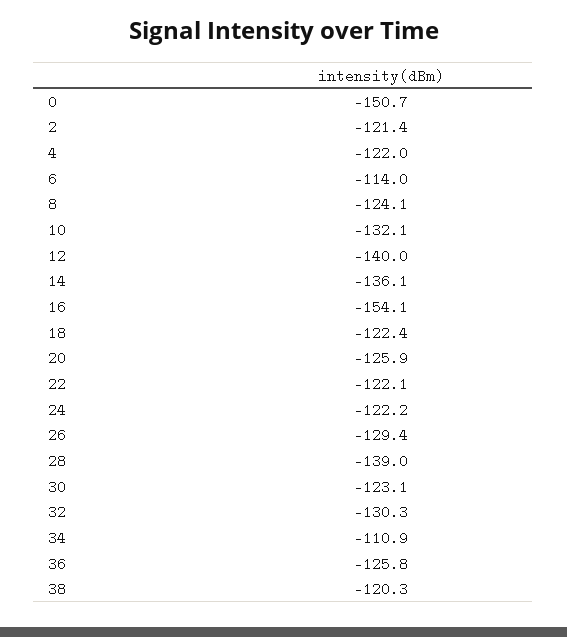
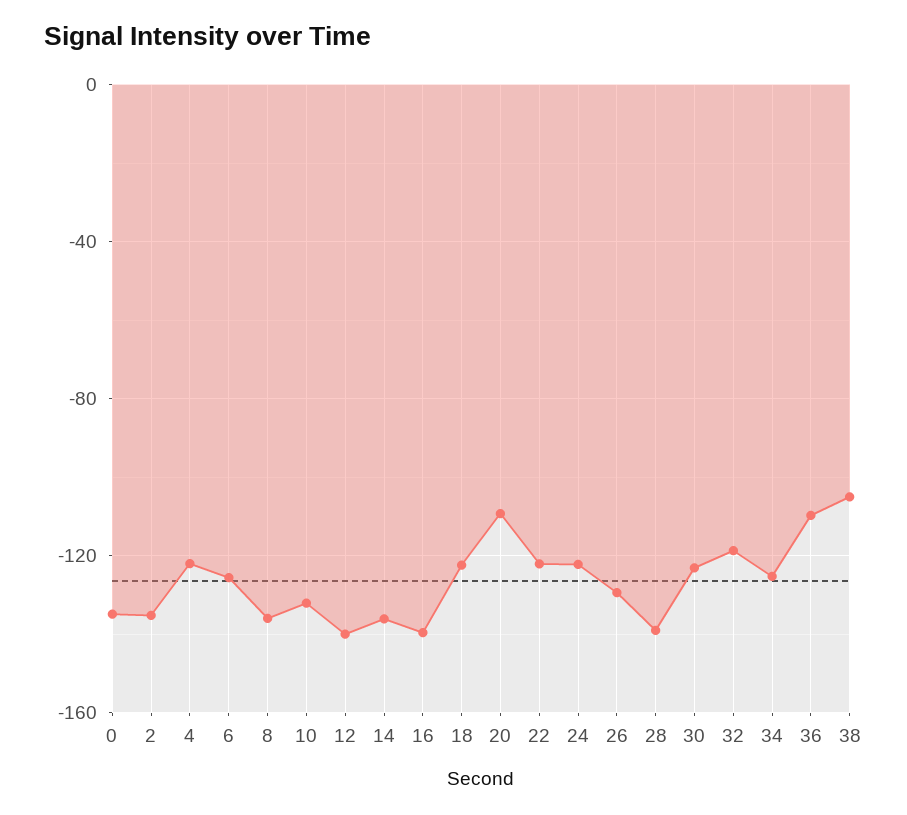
  {
-   "0": -150.7,
+   "0": -135,
-   "2": -121.4,
+   "2": -135,
    "4": -122,
-   "6": -114,
+   "6": -125,
-   "8": -124.1,
+   "8": -135,
    "10": -132.1,
    "12": -140,
    "14": -136.1,
-   "16": -154.1,
+   "16": -140,
    "18": -122.4,
-   "20": -125.9,
+   "20": -110,
    "22": -122.1,
    "24": -122.2,
    "26": -129.4,
    "28": -139,
    "30": -123.1,
-   "32": -130.3,
+   "32": -120,
-   "34": -110.9,
+   "34": -125,
-   "36": -125.8,
+   "36": -110,
-   "38": -120.3
+   "38": -105
  }

